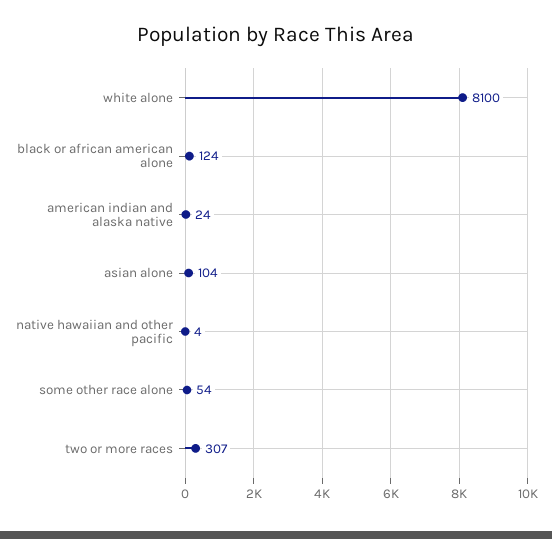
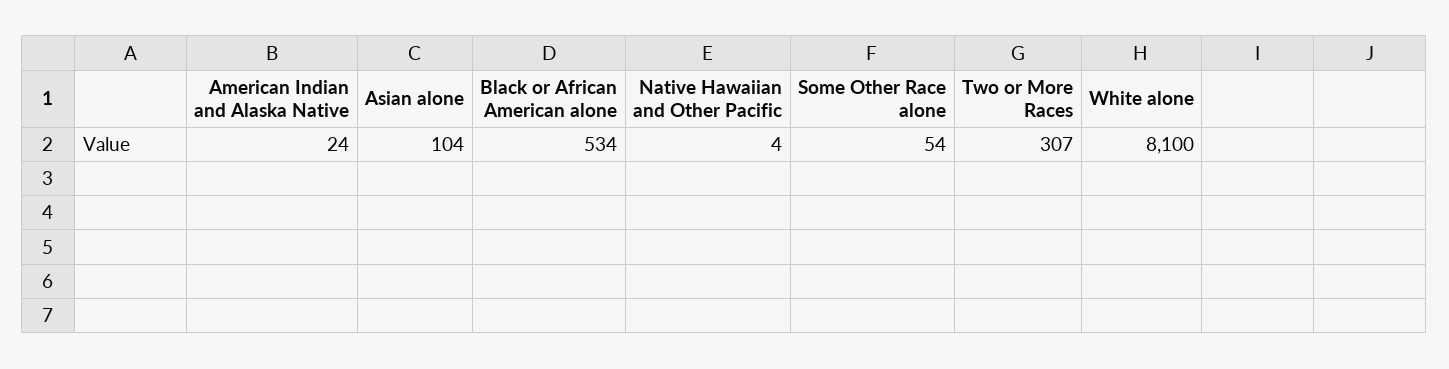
  {
    "white alone": 8100,
-   "black or african american alone": 124,
+   "black or african american alone": 534,
    "american indian and alaska native": 24,
    "asian alone": 104,
    "native hawaiian and other pacific": 4,
    "some other race alone": 54,
    "two or more races": 307
  }

